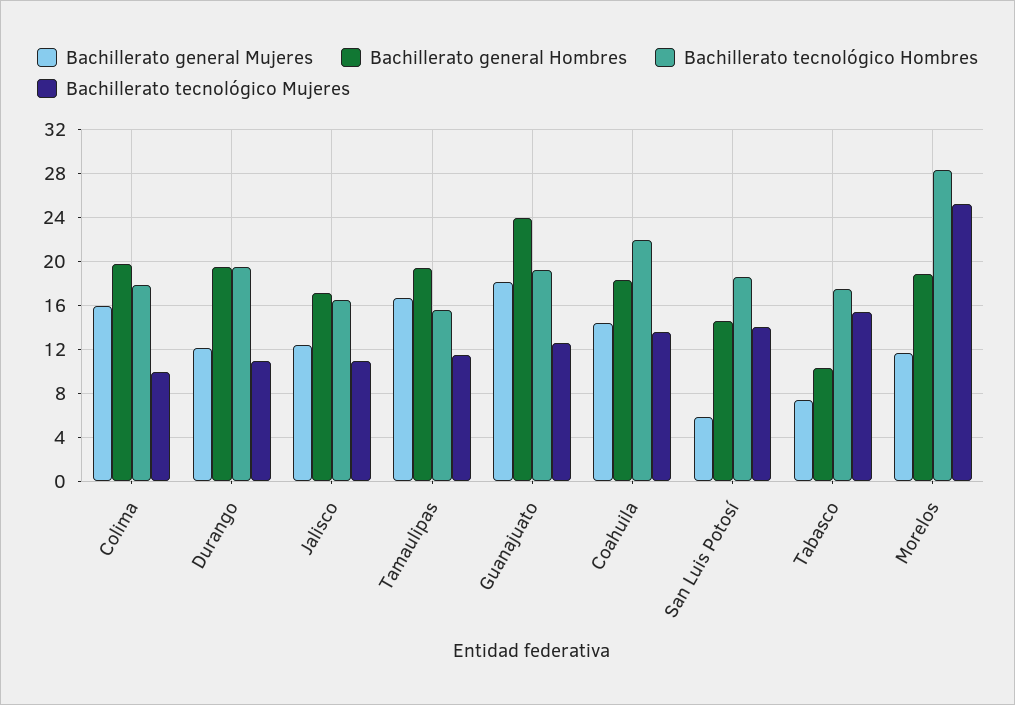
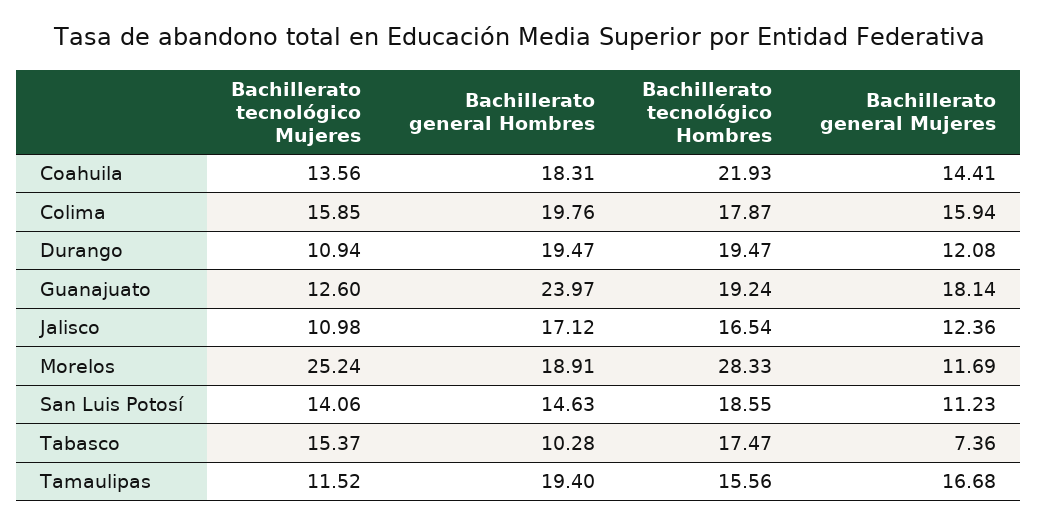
  {
    "Bachillerato general Mujeres": {
      "Colima": 15.94,
      "Durango": 12.08,
      "Jalisco": 12.36,
      "Tamaulipas": 16.68,
      "Guanajuato": 18.14,
      "Coahuila": 14.41,
-     "San Luis Potosí": 6,
+     "San Luis Potosí": 11.23,
      "Tabasco": 7.36,
      "Morelos": 11.69
    },
    "Bachillerato general Hombres": {
      "Colima": 19.76,
      "Durango": 19.47,
      "Jalisco": 17.12,
      "Tamaulipas": 19.4,
      "Guanajuato": 23.97,
      "Coahuila": 18.31,
      "San Luis Potosí": 14.63,
      "Tabasco": 10.28,
      "Morelos": 18.91
    },
    "Bachillerato tecnológico Hombres": {
      "Colima": 17.87,
      "Durango": 19.47,
      "Jalisco": 16.54,
      "Tamaulipas": 15.56,
      "Guanajuato": 19.24,
      "Coahuila": 21.93,
      "San Luis Potosí": 18.55,
      "Tabasco": 17.47,
      "Morelos": 28.33
    },
    "Bachillerato tecnológico Mujeres": {
-     "Colima": 10,
+     "Colima": 15.85,
      "Durango": 10.94,
      "Jalisco": 10.98,
      "Tamaulipas": 11.52,
      "Guanajuato": 12.6,
      "Coahuila": 13.56,
      "San Luis Potosí": 14.06,
      "Tabasco": 15.37,
      "Morelos": 25.24
    }
  }

